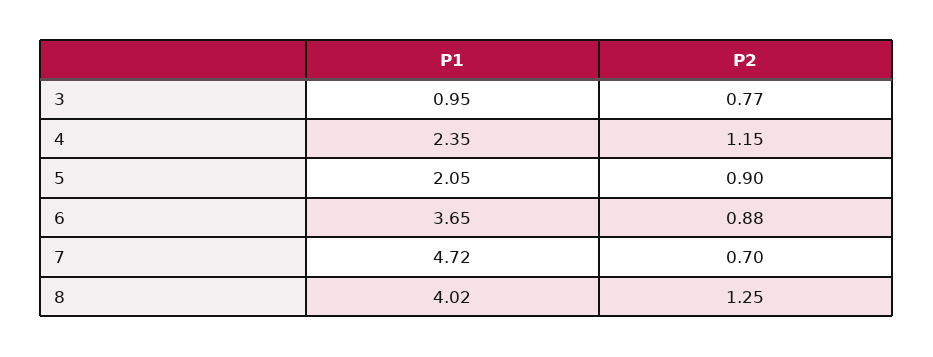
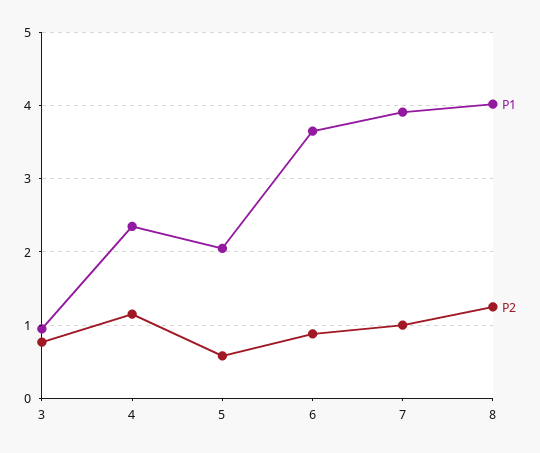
  {
    "P1": {
      "3": 0.95,
      "4": 2.35,
      "5": 2.05,
      "6": 3.65,
-     "7": 4.72,
+     "7": 3.9,
      "8": 4.02
    },
    "P2": {
      "3": 0.77,
      "4": 1.15,
-     "5": 0.9,
+     "5": 0.6,
      "6": 0.88,
-     "7": 0.7,
+     "7": 1,
      "8": 1.25
    }
  }

